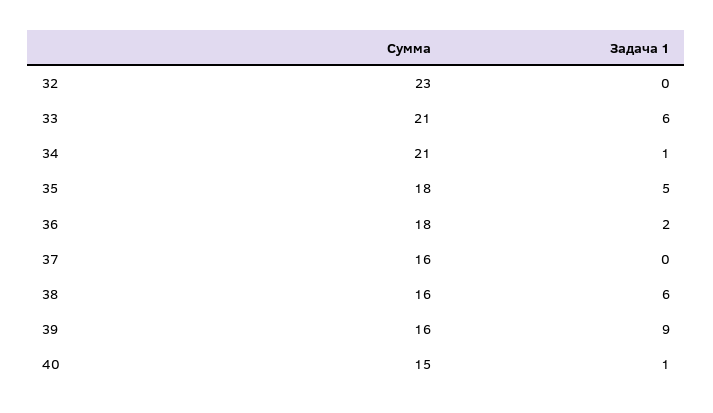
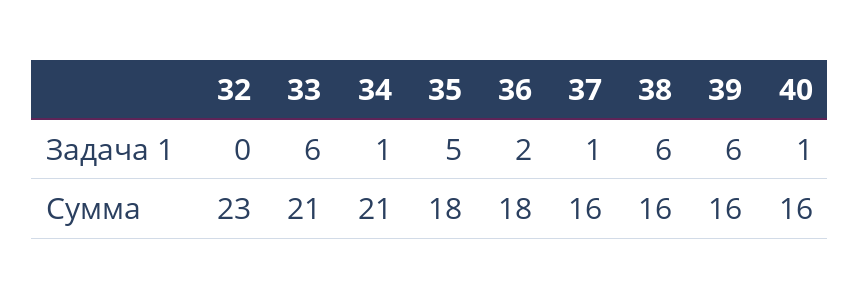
  {
    "Сумма": {
      "32": 23,
      "33": 21,
      "34": 21,
      "35": 18,
      "36": 18,
      "37": 16,
      "38": 16,
      "39": 16,
-     "40": 15
+     "40": 16
    },
    "Задача 1": {
      "32": 0,
      "33": 6,
      "34": 1,
      "35": 5,
      "36": 2,
-     "37": 0,
+     "37": 1,
      "38": 6,
-     "39": 9,
+     "39": 6,
      "40": 1
    }
  }

